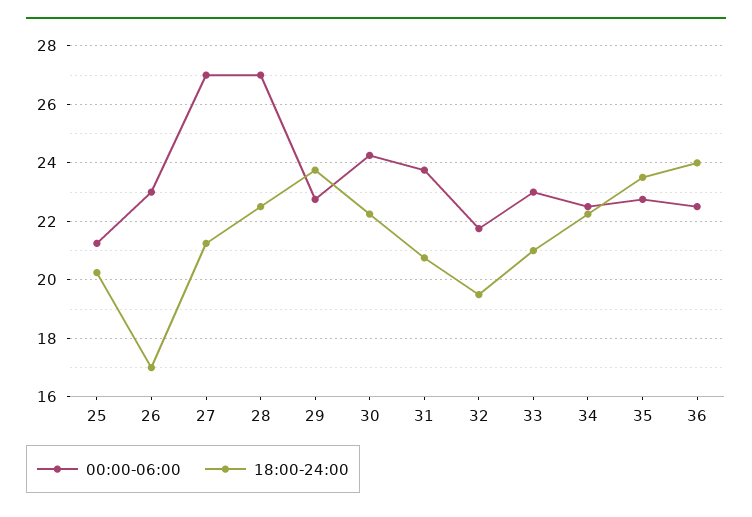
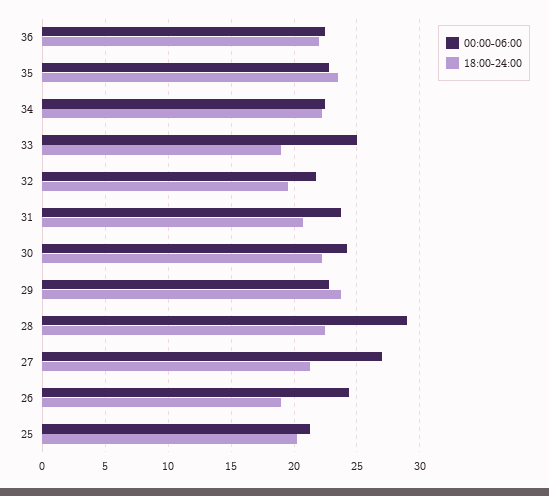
  {
    "00:00-06:00": {
      "25": 21.25,
-     "26": 23,
+     "26": 24.5,
      "27": 27,
-     "28": 27,
+     "28": 29,
      "29": 22.75,
      "30": 24.25,
      "31": 23.75,
      "32": 21.75,
-     "33": 23,
+     "33": 25,
      "34": 22.5,
      "35": 22.75,
      "36": 22.5
    },
    "18:00-24:00": {
      "25": 20.25,
-     "26": 17,
+     "26": 19,
      "27": 21.25,
      "28": 22.5,
      "29": 23.75,
      "30": 22.25,
      "31": 20.75,
      "32": 19.5,
-     "33": 21,
+     "33": 19,
      "34": 22.25,
      "35": 23.5,
-     "36": 24
+     "36": 22
    }
  }

